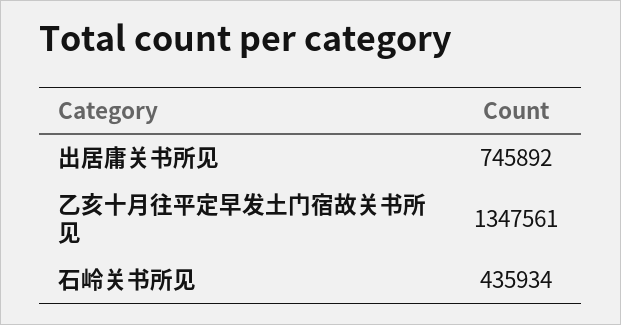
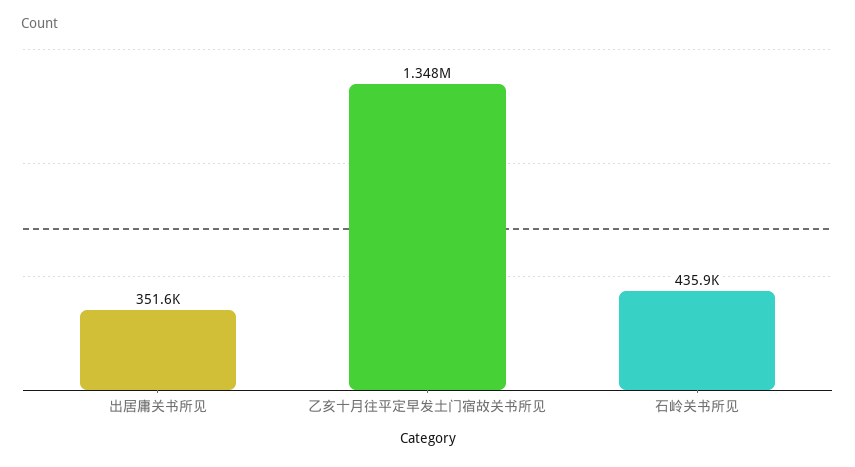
  {
-   "出居庸关书所见": 745892,
+   "出居庸关书所见": 351600,
    "乙亥十月往平定早发土门宿故关书所见": 1347561,
    "石岭关书所见": 435934
  }

